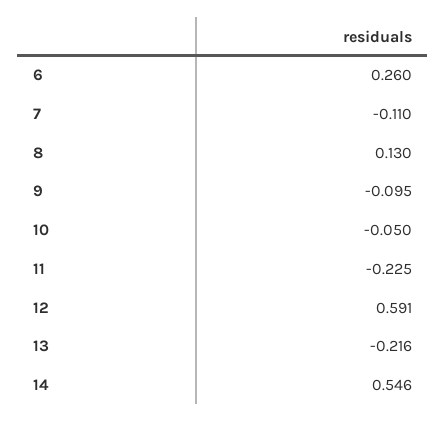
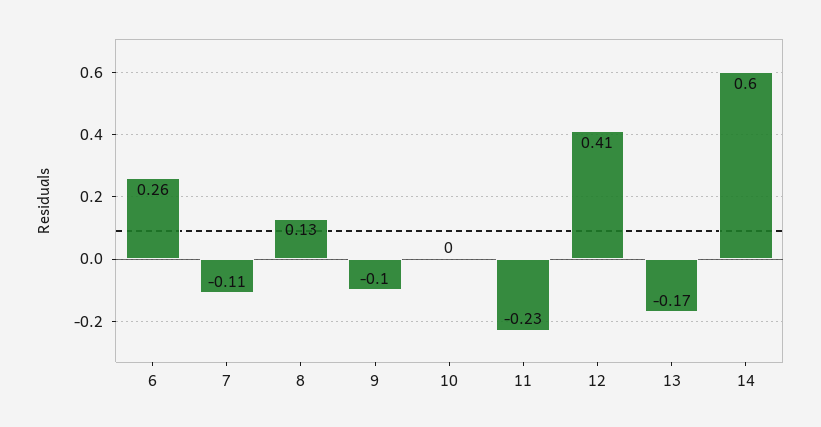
  {
    "6": 0.26,
    "7": -0.11,
    "8": 0.13,
    "9": -0.095,
-   "10": -0.05,
+   "10": 0,
    "11": -0.225,
-   "12": 0.591,
+   "12": 0.41,
-   "13": -0.216,
+   "13": -0.17,
-   "14": 0.546
+   "14": 0.6
  }

